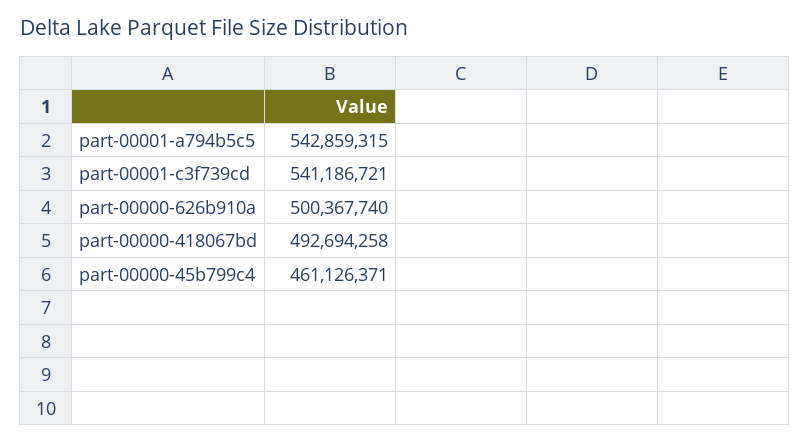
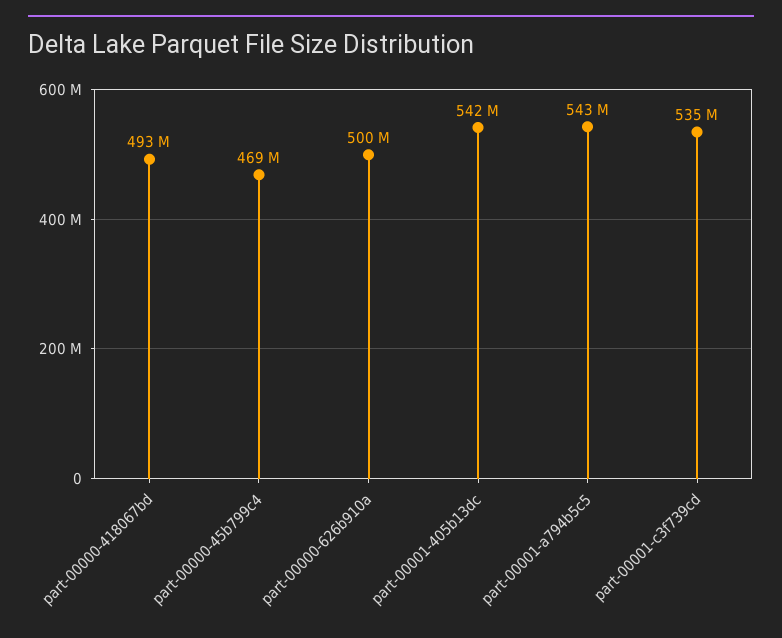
  {
    "part-00001-a794b5c5": 542859315,
-   "part-00001-c3f739cd": 541186721,
+   "part-00001-c3f739cd": 535000000,
    "part-00000-626b910a": 500367740,
    "part-00000-418067bd": 492694258,
-   "part-00000-45b799c4": 461126371
+   "part-00000-45b799c4": 469000000,
+   "part-00001-405b13dc": 542000000
  }

